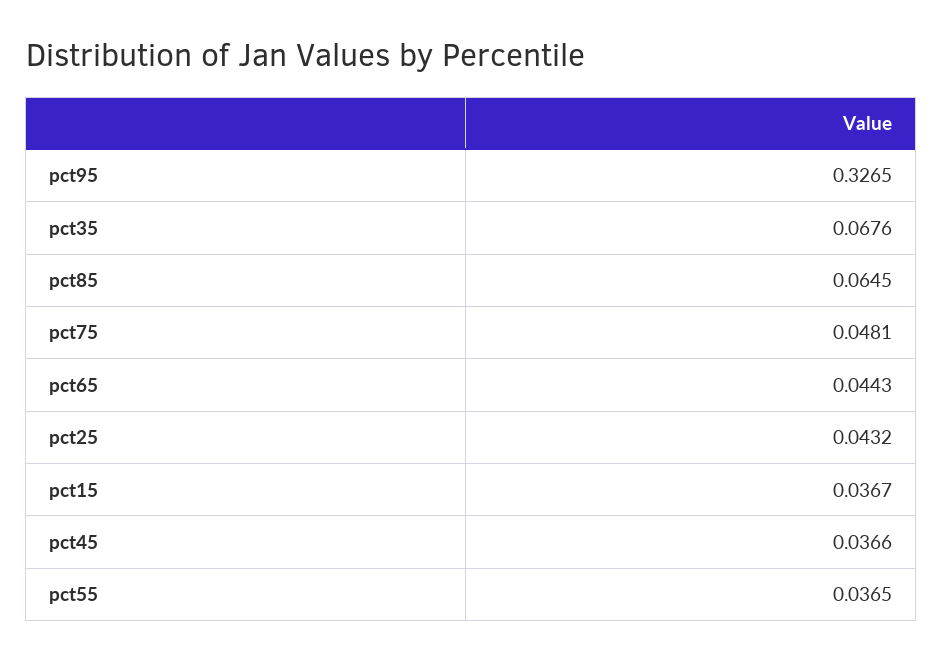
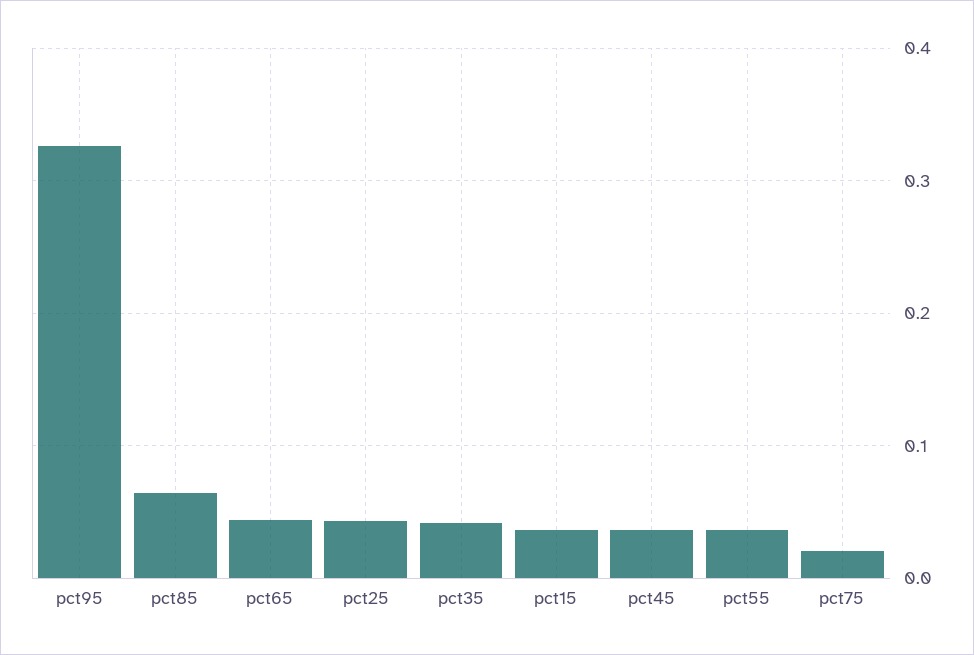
  {
    "pct95": 0.3265,
-   "pct35": 0.0676,
+   "pct35": 0.04,
    "pct85": 0.0645,
-   "pct75": 0.0481,
+   "pct75": 0.02,
    "pct65": 0.0443,
    "pct25": 0.0432,
    "pct15": 0.0367,
    "pct45": 0.0366,
    "pct55": 0.0365
  }

